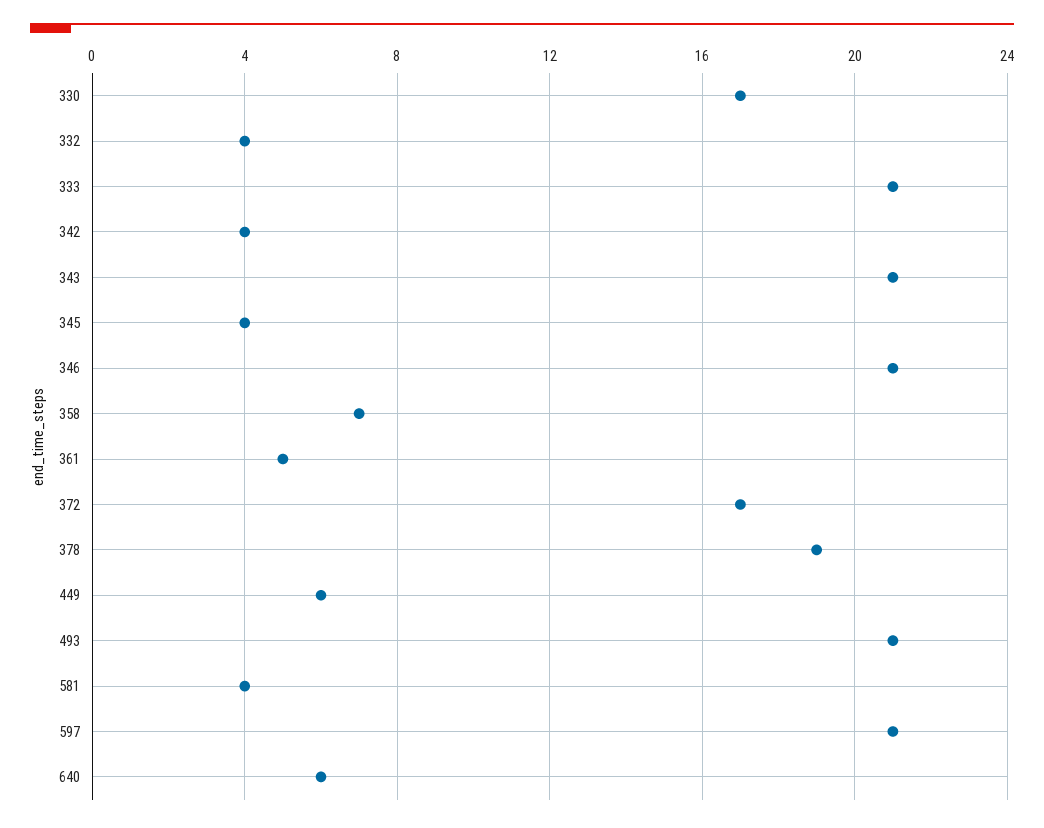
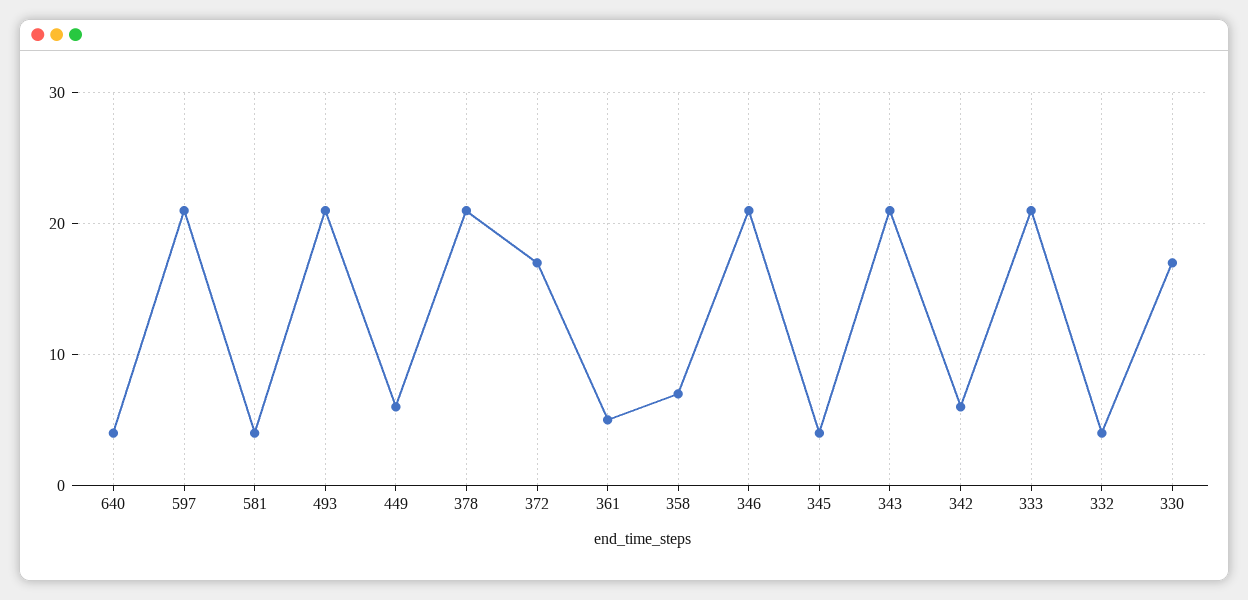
  {
    "330": 17,
    "332": 4,
    "333": 21,
-   "342": 4,
+   "342": 6,
    "343": 21,
    "345": 4,
    "346": 21,
    "358": 7,
    "361": 5,
    "372": 17,
-   "378": 19,
+   "378": 21,
    "449": 6,
    "493": 21,
    "581": 4,
    "597": 21,
-   "640": 6
+   "640": 4
  }

